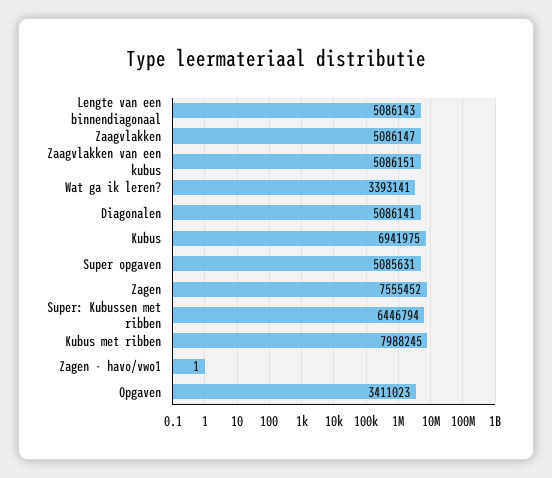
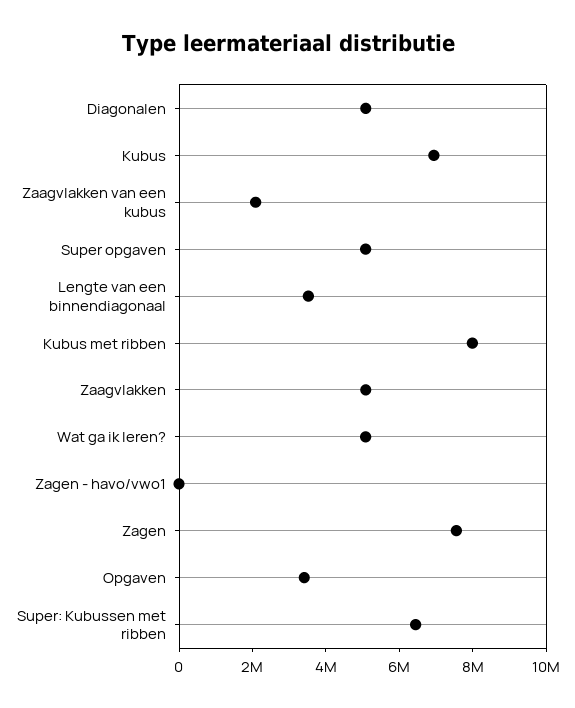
  {
-   "Lengte van een binnendiagonaal": 5086143,
+   "Lengte van een binnendiagonaal": 3500000,
    "Zaagvlakken": 5086147,
-   "Zaagvlakken van een kubus": 5086151,
+   "Zaagvlakken van een kubus": 2000000,
-   "Wat ga ik leren?": 3393141,
+   "Wat ga ik leren?": 5000000,
    "Diagonalen": 5086141,
    "Kubus": 6941975,
    "Super opgaven": 5085631,
    "Zagen": 7555452,
    "Super: Kubussen met ribben": 6446794,
    "Kubus met ribben": 7988245,
    "Zagen - havo/vwo1": 1,
    "Opgaven": 3411023
  }

